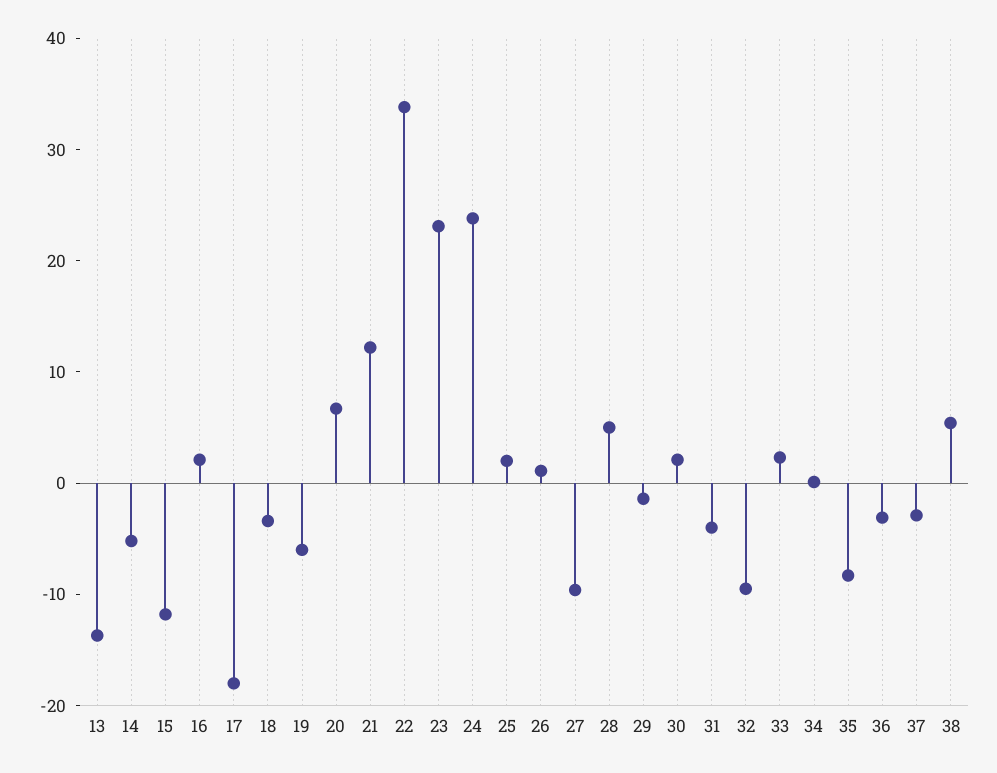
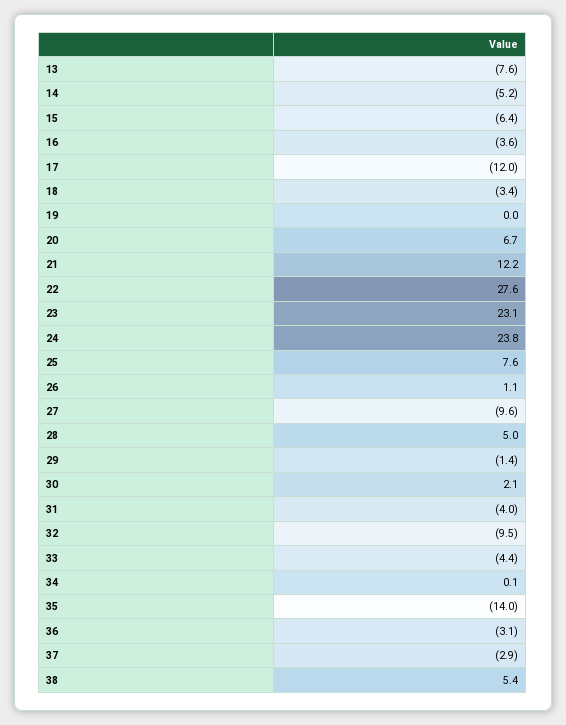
  {
-   "13": -14,
+   "13": -7.6,
    "14": -5.2,
-   "15": -12,
+   "15": -6.4,
-   "16": 2,
+   "16": -3.6,
-   "17": -18,
+   "17": -12,
    "18": -3.4,
-   "19": -6,
+   "19": 0,
    "20": 6.7,
    "21": 12.2,
-   "22": 34,
+   "22": 27.6,
    "23": 23.1,
    "24": 23.8,
-   "25": 2,
+   "25": 7.6,
    "26": 1.1,
    "27": -9.6,
    "28": 5,
    "29": -1.4,
    "30": 2.1,
    "31": -4,
    "32": -9.5,
-   "33": 2,
+   "33": -4.4,
    "34": 0.1,
-   "35": -8,
+   "35": -14,
    "36": -3.1,
    "37": -2.9,
    "38": 5.4
  }

